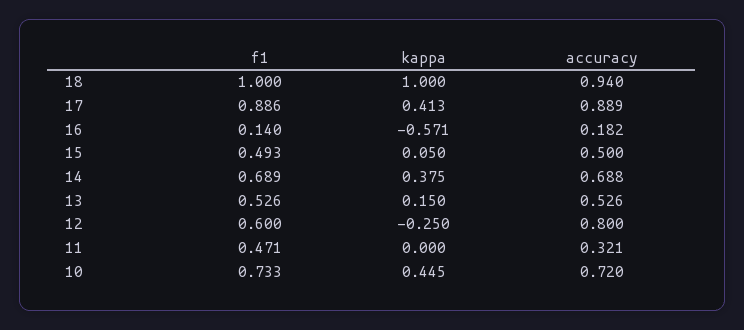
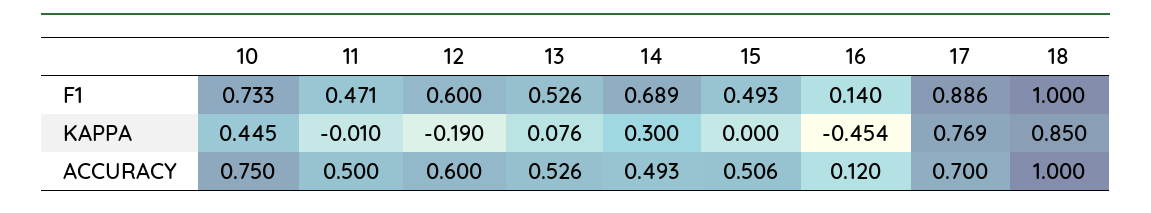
  {
    "f1": {
      "18": 1,
      "17": 0.886,
      "16": 0.14,
      "15": 0.493,
      "14": 0.689,
      "13": 0.526,
      "12": 0.6,
      "11": 0.471,
      "10": 0.733
    },
    "kappa": {
-     "18": 1,
+     "18": 0.85,
-     "17": 0.413,
+     "17": 0.769,
-     "16": -0.571,
+     "16": -0.454,
-     "15": 0.05,
+     "15": 0,
-     "14": 0.375,
+     "14": 0.3,
-     "13": 0.15,
+     "13": 0.076,
-     "12": -0.25,
+     "12": -0.19,
-     "11": 0,
+     "11": -0.01,
      "10": 0.445
    },
    "accuracy": {
-     "18": 0.94,
+     "18": 1,
-     "17": 0.889,
+     "17": 0.7,
-     "16": 0.182,
+     "16": 0.12,
-     "15": 0.5,
+     "15": 0.506,
-     "14": 0.688,
+     "14": 0.493,
      "13": 0.526,
-     "12": 0.8,
+     "12": 0.6,
-     "11": 0.321,
+     "11": 0.5,
-     "10": 0.72
+     "10": 0.75
    }
  }

